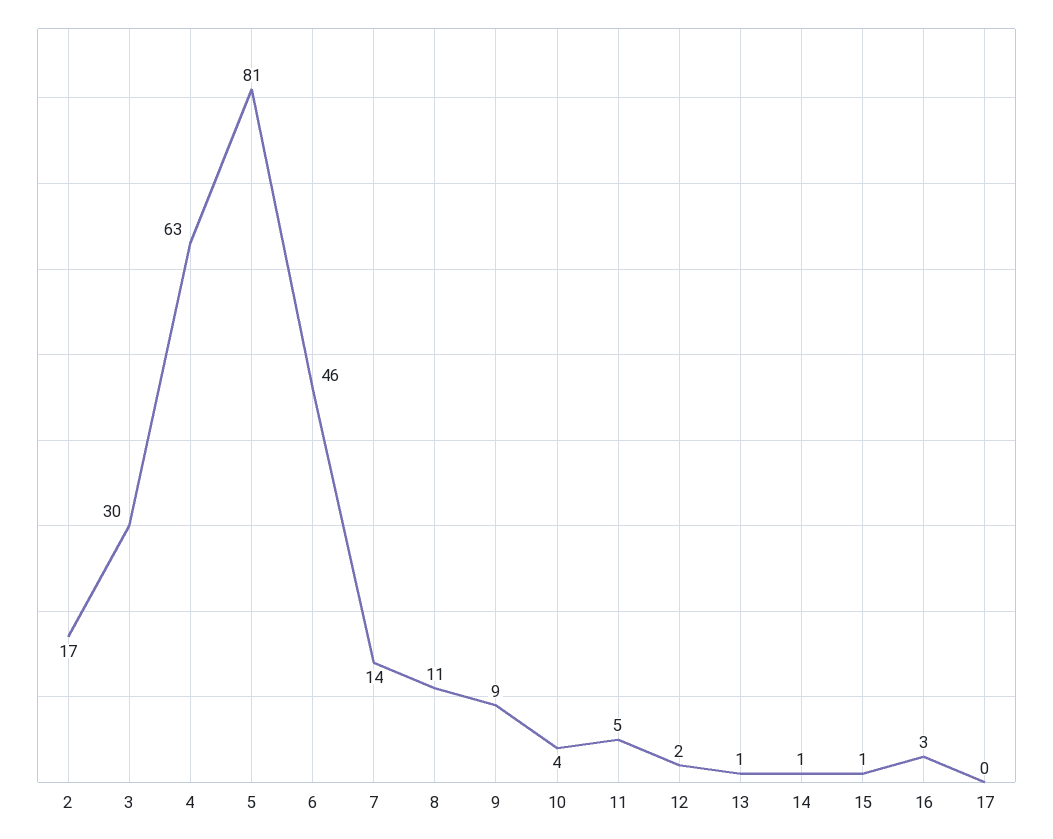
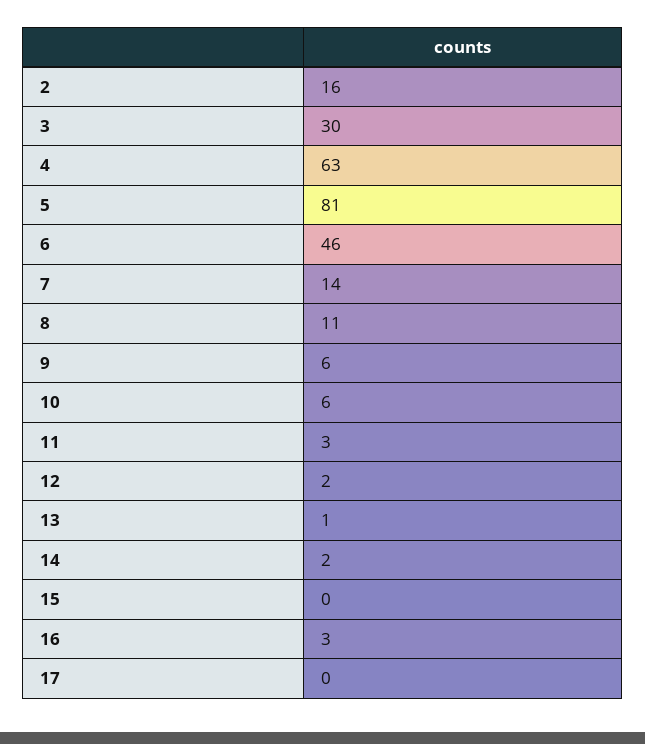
  {
-   "2": 17,
+   "2": 16,
    "3": 30,
    "4": 63,
    "5": 81,
    "6": 46,
    "7": 14,
    "8": 11,
-   "9": 9,
+   "9": 6,
-   "10": 4,
+   "10": 6,
-   "11": 5,
+   "11": 3,
    "12": 2,
    "13": 1,
-   "14": 1,
+   "14": 2,
-   "15": 1,
+   "15": 0,
    "16": 3,
    "17": 0
  }

